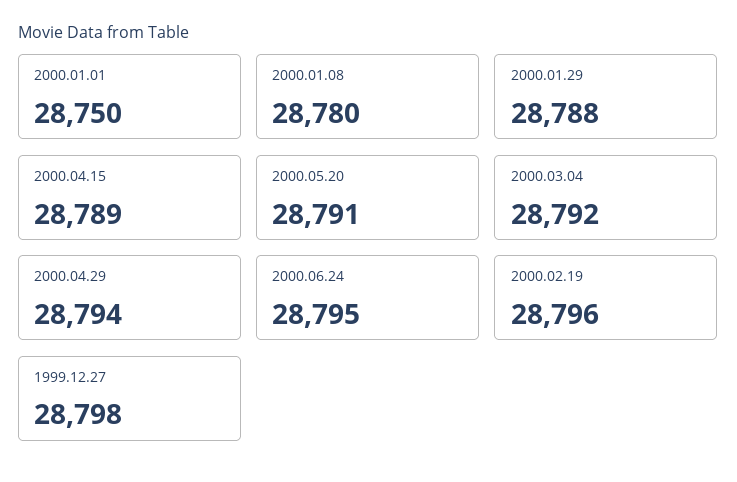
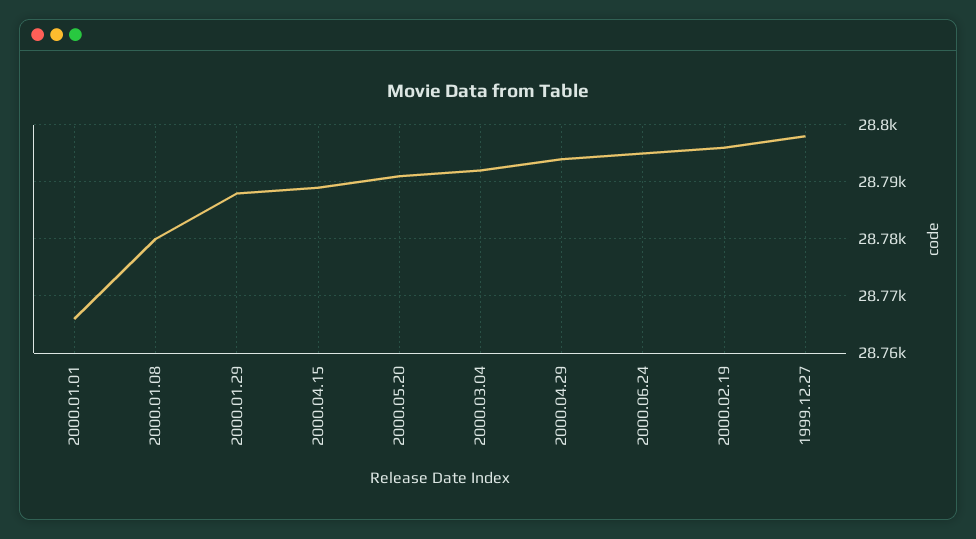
  {
-   "2000.01.01": 28750,
+   "2000.01.01": 28765,
    "2000.01.08": 28780,
    "2000.01.29": 28788,
    "2000.04.15": 28789,
    "2000.05.20": 28791,
    "2000.03.04": 28792,
    "2000.04.29": 28794,
    "2000.06.24": 28795,
    "2000.02.19": 28796,
    "1999.12.27": 28798
  }

